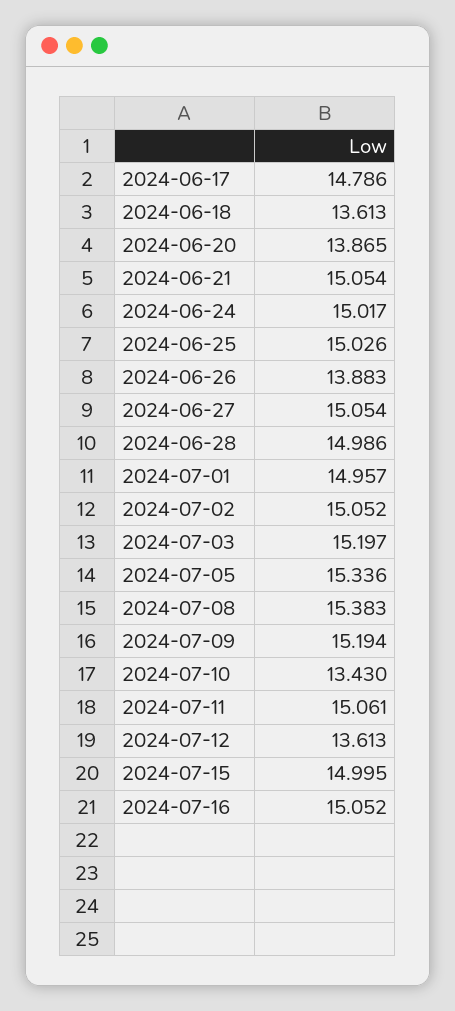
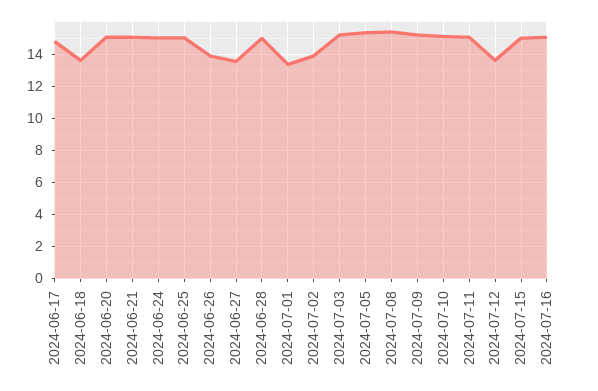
  {
    "2024-06-17": 14.786,
    "2024-06-18": 13.613,
-   "2024-06-20": 13.865,
+   "2024-06-20": 15,
    "2024-06-21": 15.054,
    "2024-06-24": 15.017,
    "2024-06-25": 15.026,
    "2024-06-26": 13.883,
-   "2024-06-27": 15.054,
+   "2024-06-27": 13.5,
    "2024-06-28": 14.986,
-   "2024-07-01": 14.957,
+   "2024-07-01": 13.5,
-   "2024-07-02": 15.052,
+   "2024-07-02": 14,
    "2024-07-03": 15.197,
    "2024-07-05": 15.336,
    "2024-07-08": 15.383,
    "2024-07-09": 15.194,
-   "2024-07-10": 13.43,
+   "2024-07-10": 15,
    "2024-07-11": 15.061,
    "2024-07-12": 13.613,
    "2024-07-15": 14.995,
    "2024-07-16": 15.052
  }

